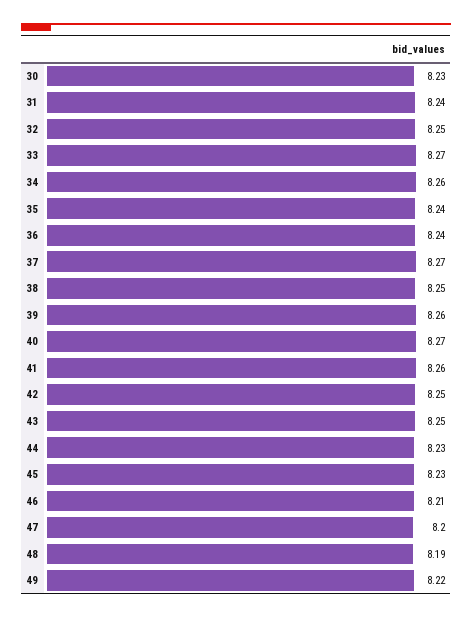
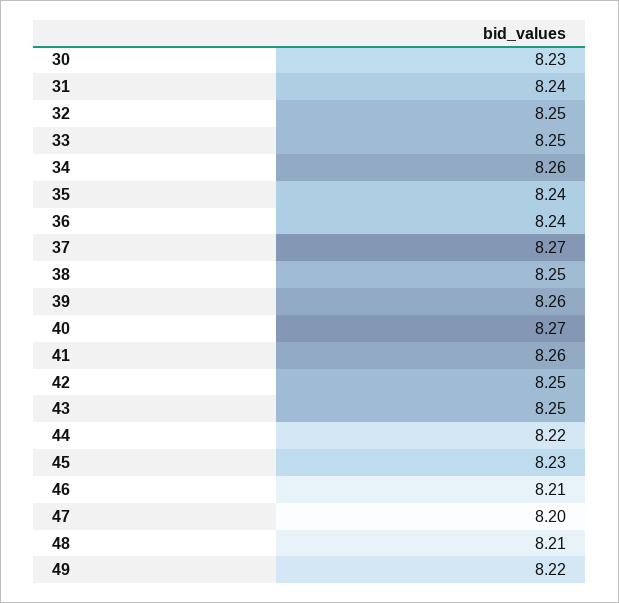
  {
    "30": 8.23,
    "31": 8.24,
    "32": 8.25,
-   "33": 8.27,
+   "33": 8.25,
    "34": 8.26,
    "35": 8.24,
    "36": 8.24,
    "37": 8.27,
    "38": 8.25,
    "39": 8.26,
    "40": 8.27,
    "41": 8.26,
    "42": 8.25,
    "43": 8.25,
-   "44": 8.23,
+   "44": 8.22,
    "45": 8.23,
    "46": 8.21,
    "47": 8.2,
-   "48": 8.19,
+   "48": 8.21,
    "49": 8.22
  }

